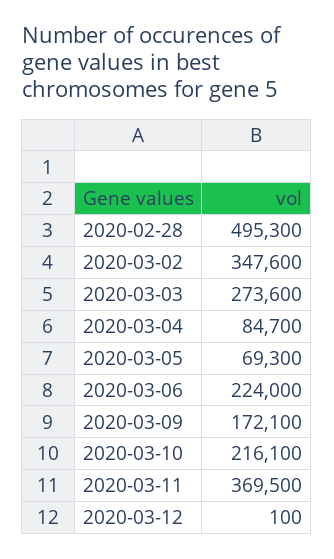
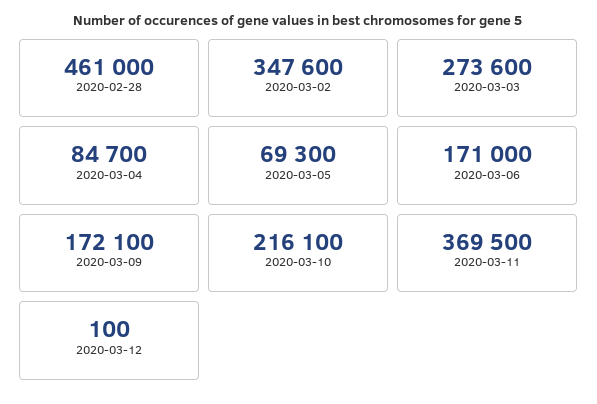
  {
-   "2020-02-28": 495300,
+   "2020-02-28": 461000,
    "2020-03-02": 347600,
    "2020-03-03": 273600,
    "2020-03-04": 84700,
    "2020-03-05": 69300,
-   "2020-03-06": 224000,
+   "2020-03-06": 171000,
    "2020-03-09": 172100,
    "2020-03-10": 216100,
    "2020-03-11": 369500,
    "2020-03-12": 100
  }

